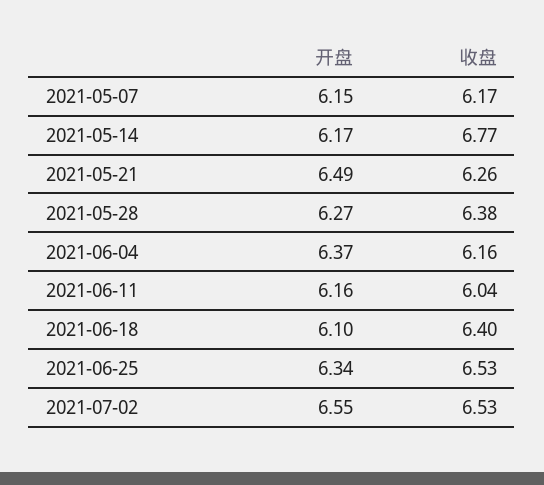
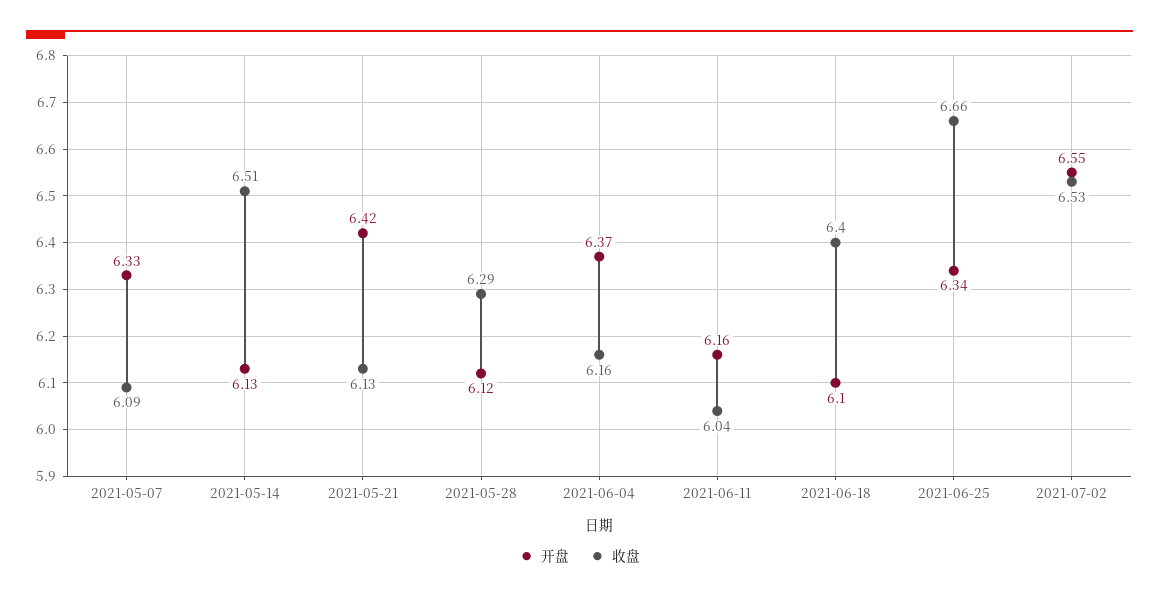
  {
    "开盘": {
-     "2021-05-07": 6.15,
+     "2021-05-07": 6.33,
-     "2021-05-14": 6.17,
+     "2021-05-14": 6.13,
-     "2021-05-21": 6.49,
+     "2021-05-21": 6.42,
-     "2021-05-28": 6.27,
+     "2021-05-28": 6.12,
      "2021-06-04": 6.37,
      "2021-06-11": 6.16,
      "2021-06-18": 6.1,
      "2021-06-25": 6.34,
      "2021-07-02": 6.55
    },
    "收盘": {
-     "2021-05-07": 6.17,
+     "2021-05-07": 6.09,
-     "2021-05-14": 6.77,
+     "2021-05-14": 6.51,
-     "2021-05-21": 6.26,
+     "2021-05-21": 6.13,
-     "2021-05-28": 6.38,
+     "2021-05-28": 6.29,
      "2021-06-04": 6.16,
      "2021-06-11": 6.04,
      "2021-06-18": 6.4,
-     "2021-06-25": 6.53,
+     "2021-06-25": 6.66,
      "2021-07-02": 6.53
    }
  }

